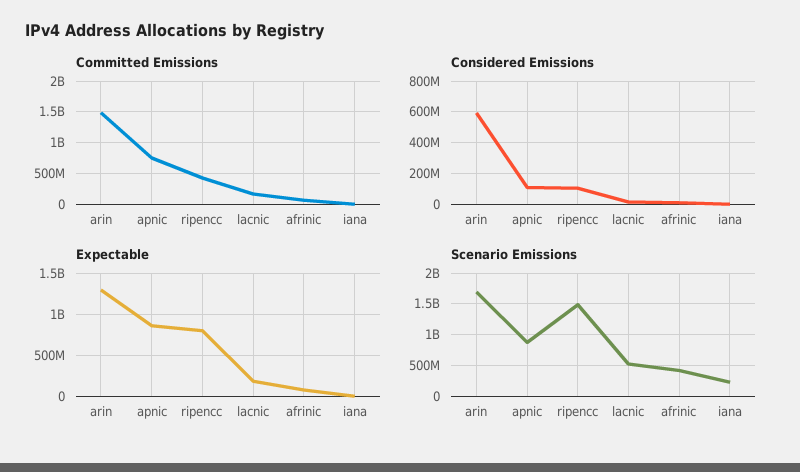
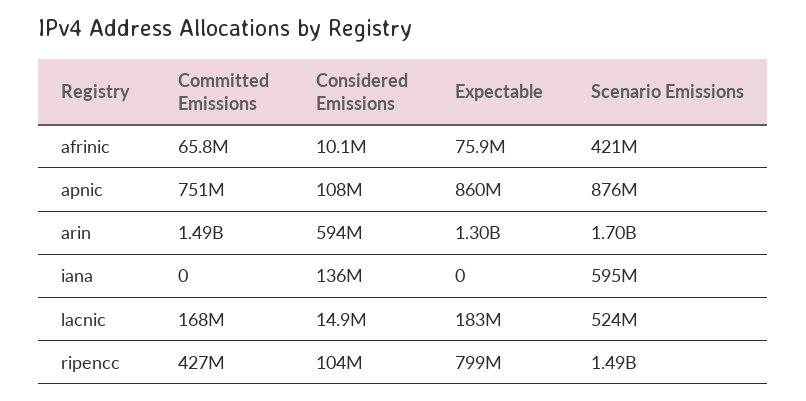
  {
    "Committed Emissions": {
      "arin": 1490000000,
      "apnic": 751000000,
      "ripencc": 427000000,
      "lacnic": 168000000,
      "afrinic": 65800000,
      "iana": 0
    },
    "Considered Emissions": {
      "arin": 594000000,
      "apnic": 108000000,
      "ripencc": 104000000,
      "lacnic": 14900000,
      "afrinic": 10100000,
-     "iana": 0
+     "iana": 136000000
    },
    "Expectable": {
      "arin": 1300000000,
      "apnic": 860000000,
      "ripencc": 799000000,
      "lacnic": 183000000,
      "afrinic": 75900000,
      "iana": 0
    },
    "Scenario Emissions": {
      "arin": 1700000000,
      "apnic": 876000000,
      "ripencc": 1490000000,
      "lacnic": 524000000,
      "afrinic": 421000000,
-     "iana": 200000000
+     "iana": 595000000
    }
  }

